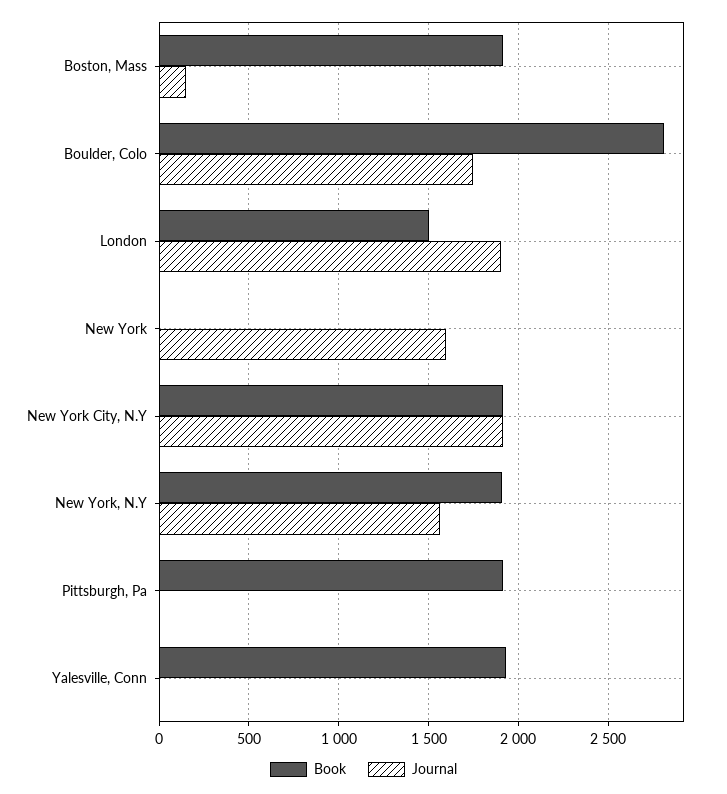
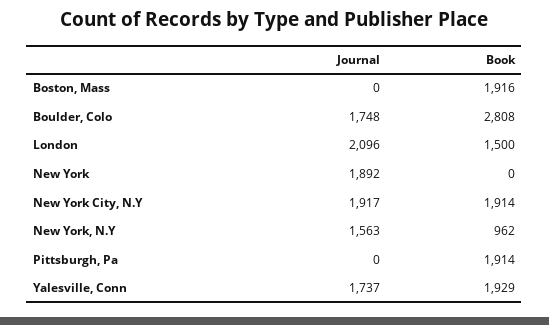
  {
    "Book": {
      "Boston, Mass": 1916,
      "Boulder, Colo": 2808,
      "London": 1500,
      "New York": 0,
      "New York City, N.Y": 1914,
-     "New York, N.Y": 1900,
+     "New York, N.Y": 962,
      "Pittsburgh, Pa": 1914,
      "Yalesville, Conn": 1929
    },
    "Journal": {
-     "Boston, Mass": 150,
+     "Boston, Mass": 0,
      "Boulder, Colo": 1748,
-     "London": 1900,
+     "London": 2096,
-     "New York": 1600,
+     "New York": 1892,
      "New York City, N.Y": 1917,
      "New York, N.Y": 1563,
      "Pittsburgh, Pa": 0,
-     "Yalesville, Conn": 0
+     "Yalesville, Conn": 1737
    }
  }

